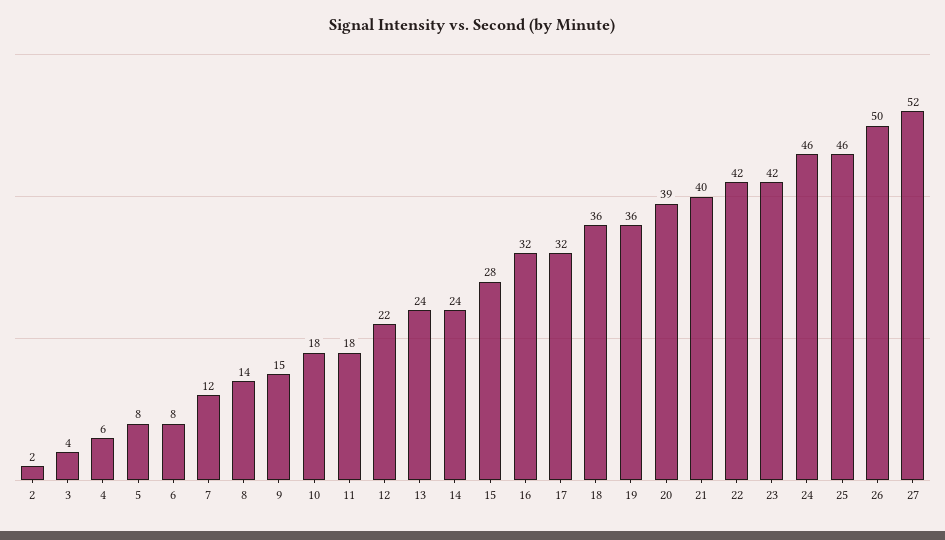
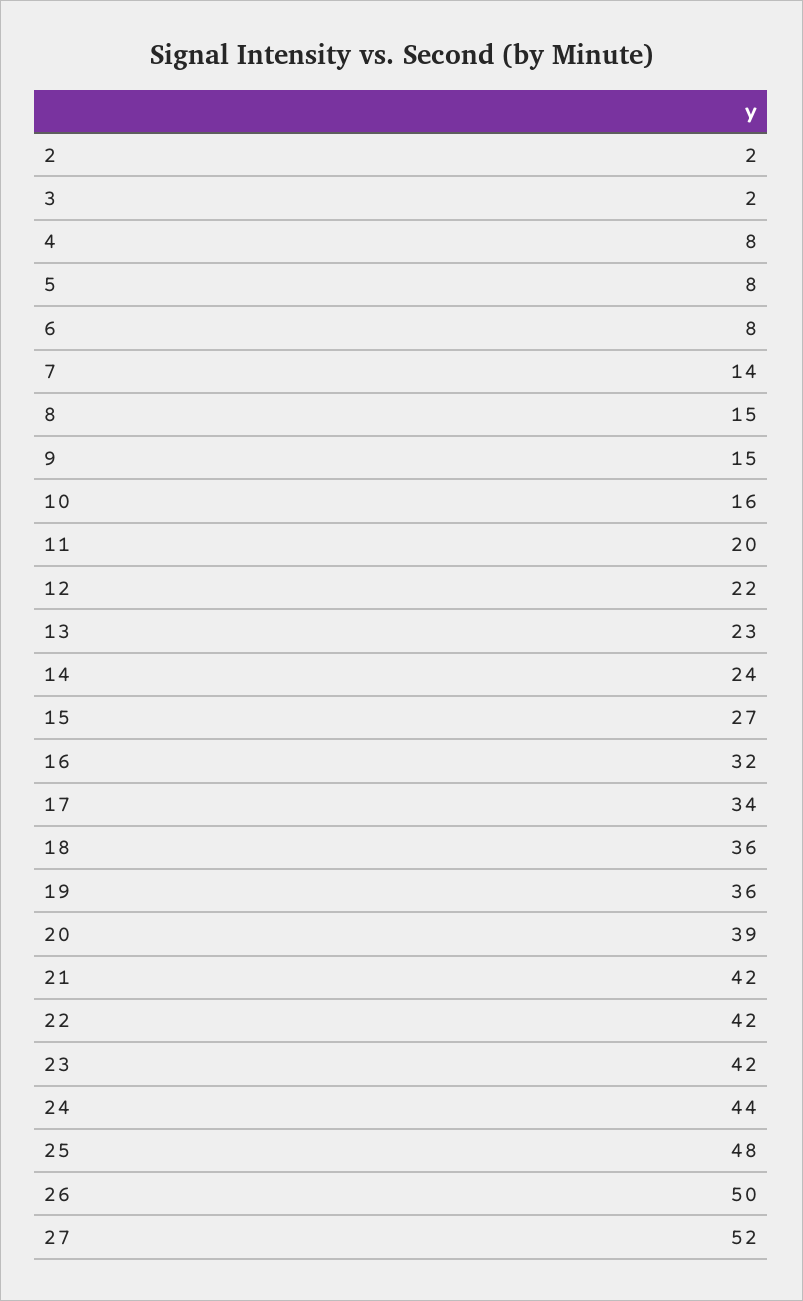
  {
    "2": 2,
-   "3": 4,
+   "3": 2,
-   "4": 6,
+   "4": 8,
    "5": 8,
    "6": 8,
-   "7": 12,
+   "7": 14,
-   "8": 14,
+   "8": 15,
    "9": 15,
-   "10": 18,
+   "10": 16,
-   "11": 18,
+   "11": 20,
    "12": 22,
-   "13": 24,
+   "13": 23,
    "14": 24,
-   "15": 28,
+   "15": 27,
    "16": 32,
-   "17": 32,
+   "17": 34,
    "18": 36,
    "19": 36,
    "20": 39,
-   "21": 40,
+   "21": 42,
    "22": 42,
    "23": 42,
-   "24": 46,
+   "24": 44,
-   "25": 46,
+   "25": 48,
    "26": 50,
    "27": 52
  }

